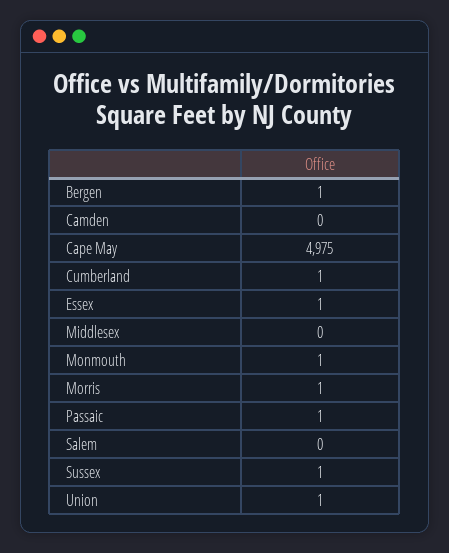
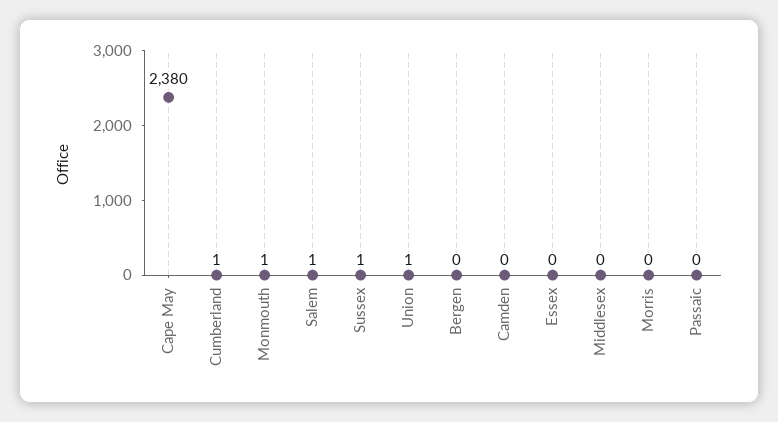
  {
-   "Bergen": 1,
+   "Bergen": 0,
    "Camden": 0,
-   "Cape May": 4975,
+   "Cape May": 2380,
    "Cumberland": 1,
-   "Essex": 1,
+   "Essex": 0,
    "Middlesex": 0,
    "Monmouth": 1,
-   "Morris": 1,
+   "Morris": 0,
-   "Passaic": 1,
+   "Passaic": 0,
-   "Salem": 0,
+   "Salem": 1,
    "Sussex": 1,
    "Union": 1
  }

